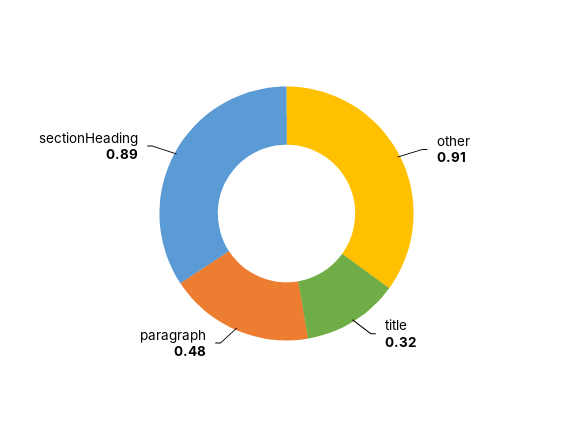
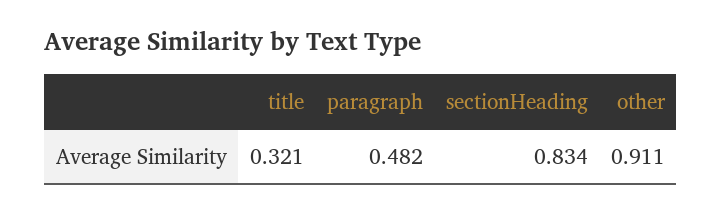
  {
    "other": 0.911,
    "title": 0.321,
    "paragraph": 0.482,
-   "sectionHeading": 0.89
+   "sectionHeading": 0.834
  }

